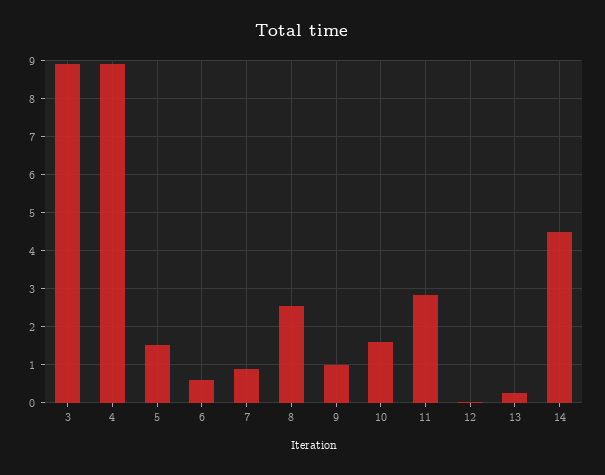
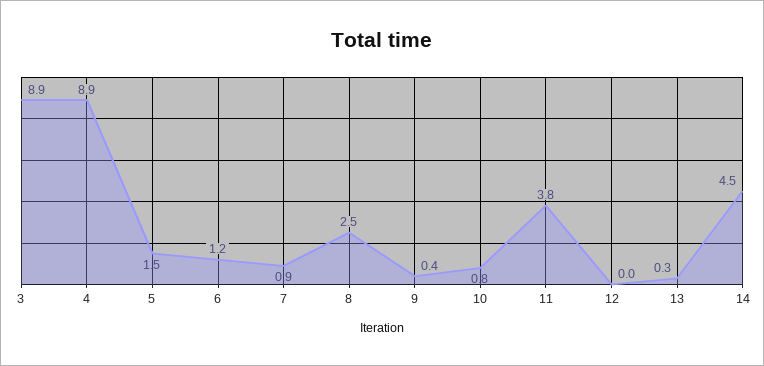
  {
    "3": 8.9,
    "4": 8.9,
    "5": 1.5,
-   "6": 0.6,
+   "6": 1.2,
    "7": 0.9,
    "8": 2.5,
-   "9": 1,
+   "9": 0.4,
-   "10": 1.6,
+   "10": 0.8,
-   "11": 2.8,
+   "11": 3.8,
    "12": 0,
    "13": 0.3,
    "14": 4.5
  }

